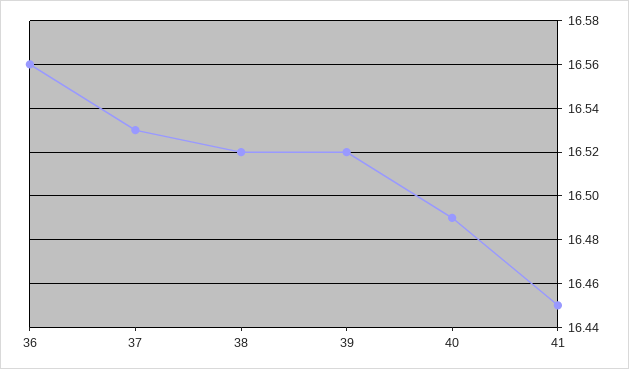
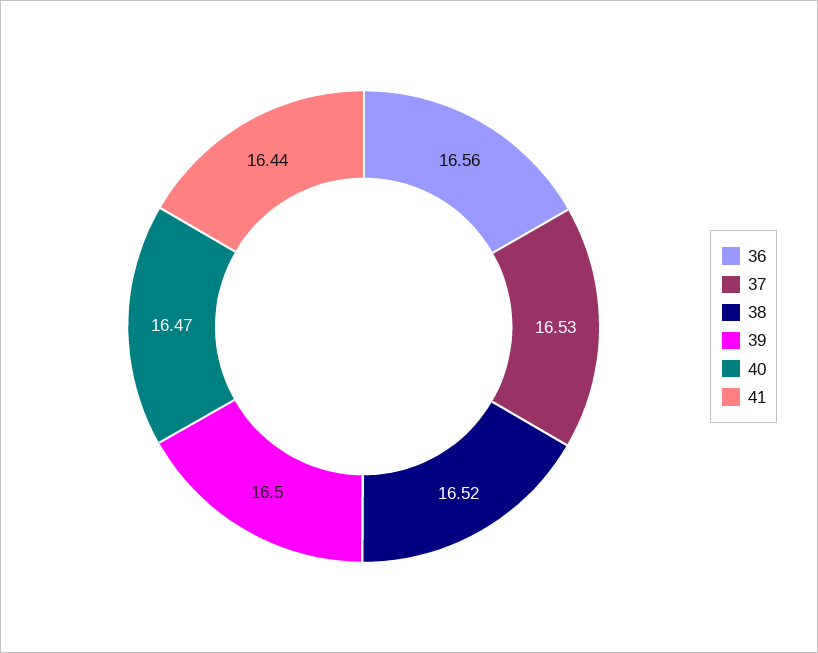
  {
    "36": 16.56,
    "37": 16.53,
    "38": 16.52,
-   "39": 16.52,
+   "39": 16.5,
-   "40": 16.49,
+   "40": 16.47,
-   "41": 16.45
+   "41": 16.44
  }

